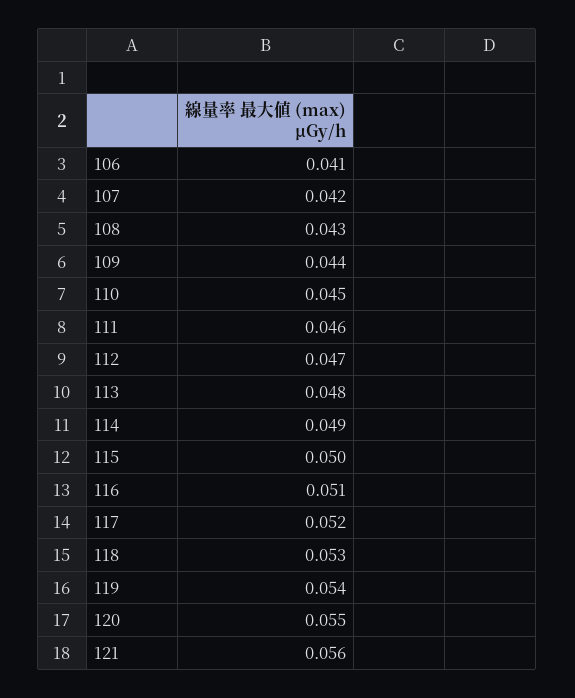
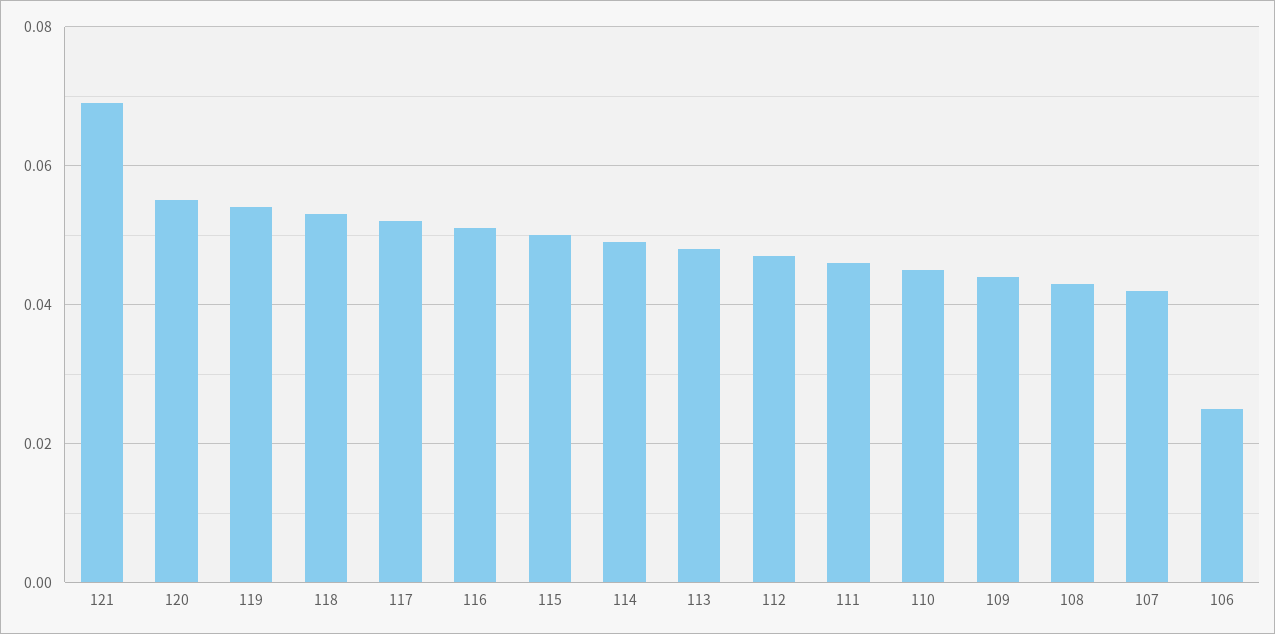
  {
-   "106": 0.041,
+   "106": 0.025,
    "107": 0.042,
    "108": 0.043,
    "109": 0.044,
    "110": 0.045,
    "111": 0.046,
    "112": 0.047,
    "113": 0.048,
    "114": 0.049,
    "115": 0.05,
    "116": 0.051,
    "117": 0.052,
    "118": 0.053,
    "119": 0.054,
    "120": 0.055,
-   "121": 0.056
+   "121": 0.07
  }

